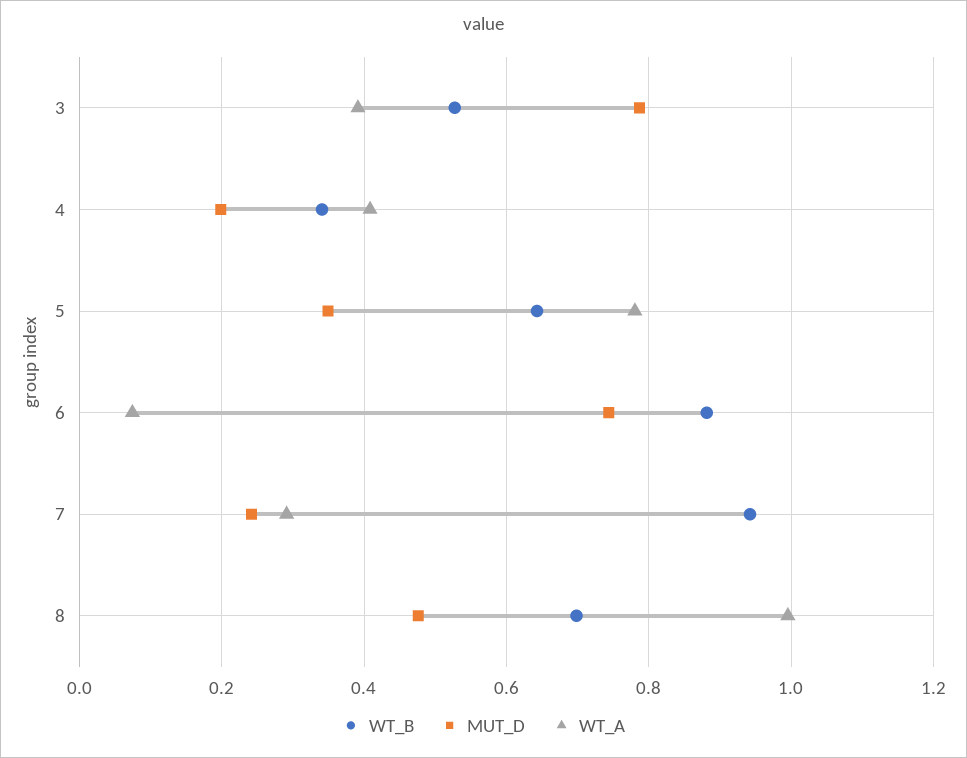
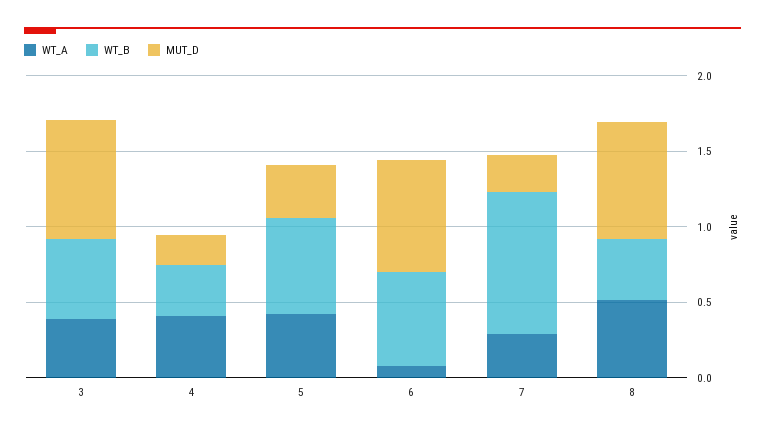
  {
    "WT_B": {
      "3": 0.52,
      "4": 0.34,
      "5": 0.64,
-     "6": 0.88,
+     "6": 0.6,
      "7": 0.94,
-     "8": 0.7
+     "8": 0.4
    },
    "MUT_D": {
      "3": 0.78,
      "4": 0.2,
      "5": 0.34,
      "6": 0.74,
      "7": 0.24,
-     "8": 0.48
+     "8": 0.8
    },
    "WT_A": {
      "3": 0.4,
      "4": 0.4,
-     "5": 0.78,
+     "5": 0.4,
      "6": 0.08,
      "7": 0.3,
-     "8": 1
+     "8": 0.5
    }
  }

